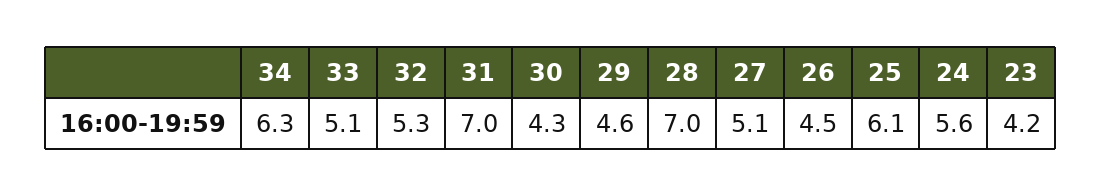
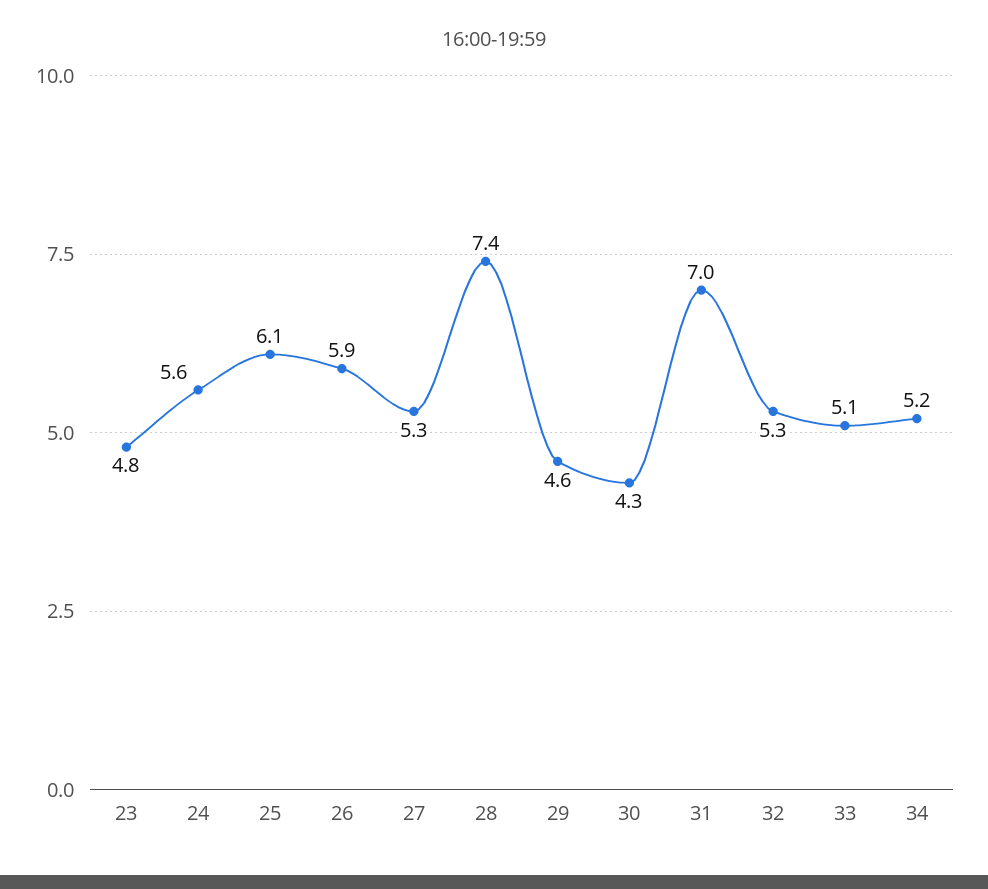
  {
-   "34": 6.3,
+   "34": 5.2,
    "33": 5.1,
    "32": 5.3,
    "31": 7,
    "30": 4.3,
    "29": 4.6,
-   "28": 7,
+   "28": 7.4,
-   "27": 5.1,
+   "27": 5.3,
-   "26": 4.5,
+   "26": 5.9,
    "25": 6.1,
    "24": 5.6,
-   "23": 4.2
+   "23": 4.8
  }

